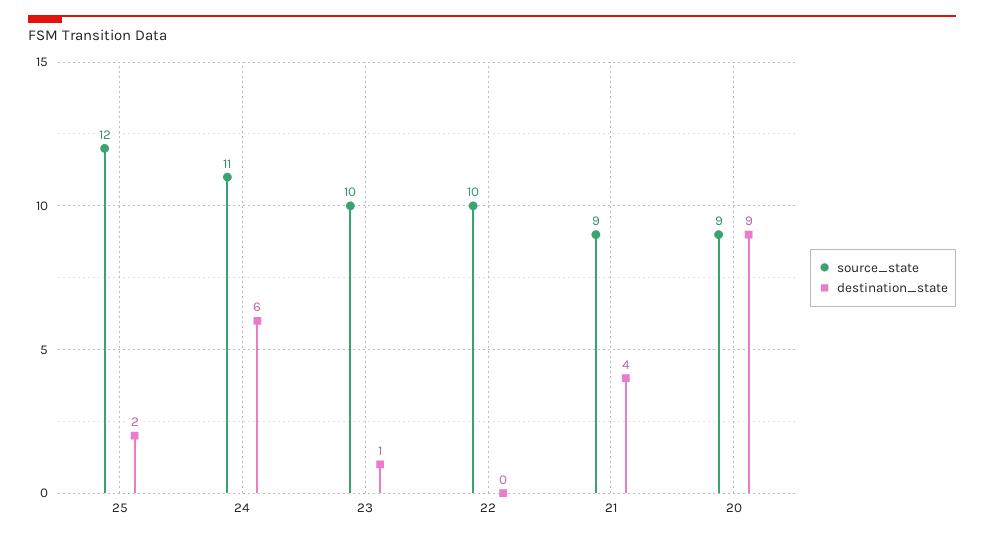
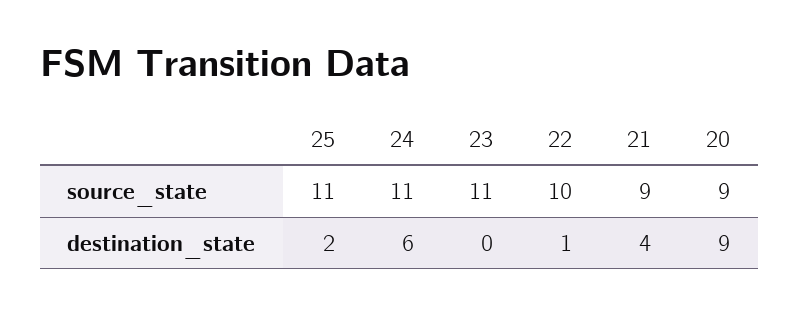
  {
    "source_state": {
-     "25": 12,
+     "25": 11,
      "24": 11,
-     "23": 10,
+     "23": 11,
      "22": 10,
      "21": 9,
      "20": 9
    },
    "destination_state": {
      "25": 2,
      "24": 6,
-     "23": 1,
+     "23": 0,
-     "22": 0,
+     "22": 1,
      "21": 4,
      "20": 9
    }
  }

